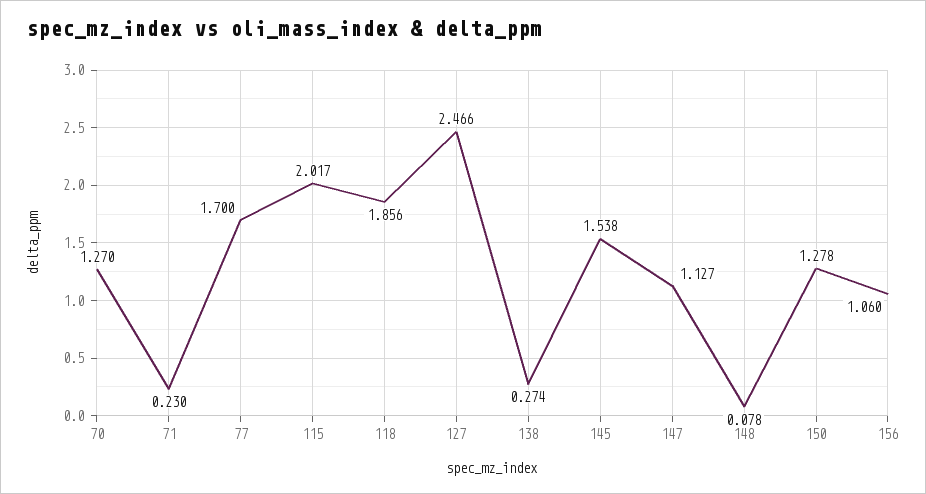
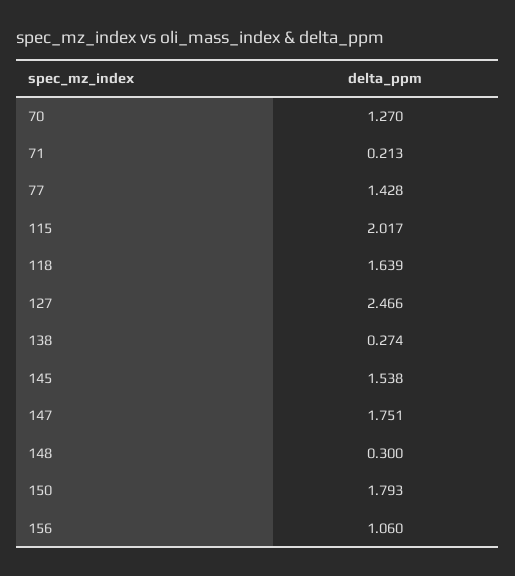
  {
    "70": 1.27,
-   "71": 0.23,
+   "71": 0.213,
-   "77": 1.7,
+   "77": 1.428,
    "115": 2.017,
-   "118": 1.856,
+   "118": 1.639,
    "127": 2.466,
    "138": 0.274,
    "145": 1.538,
-   "147": 1.127,
+   "147": 1.751,
-   "148": 0.078,
+   "148": 0.3,
-   "150": 1.278,
+   "150": 1.793,
    "156": 1.06
  }

